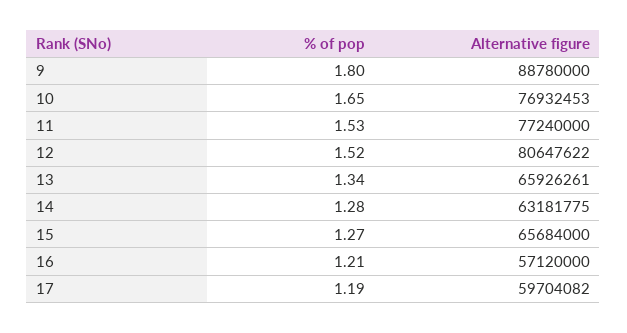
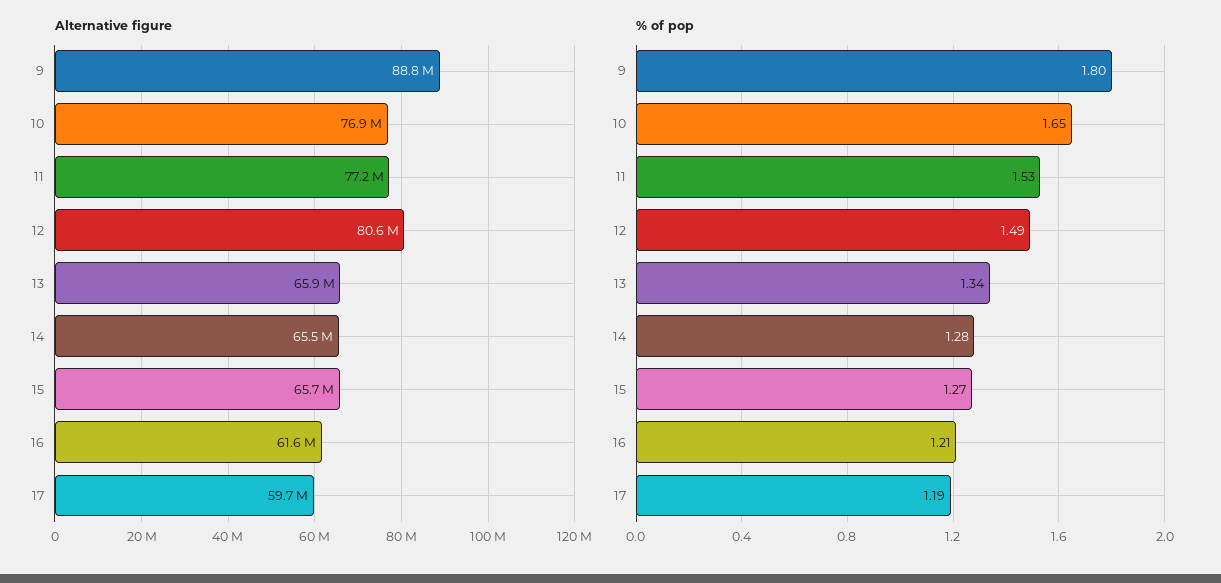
  {
    "% of pop": {
      "9": 1.8,
      "10": 1.65,
      "11": 1.53,
-     "12": 1.52,
+     "12": 1.49,
      "13": 1.34,
      "14": 1.28,
      "15": 1.27,
      "16": 1.21,
      "17": 1.19
    },
    "Alternative figure": {
      "9": 88780000,
      "10": 76932453,
      "11": 77240000,
      "12": 80647622,
      "13": 65926261,
-     "14": 63181775,
+     "14": 65500000,
      "15": 65684000,
-     "16": 57120000,
+     "16": 61600000,
      "17": 59704082
    }
  }

